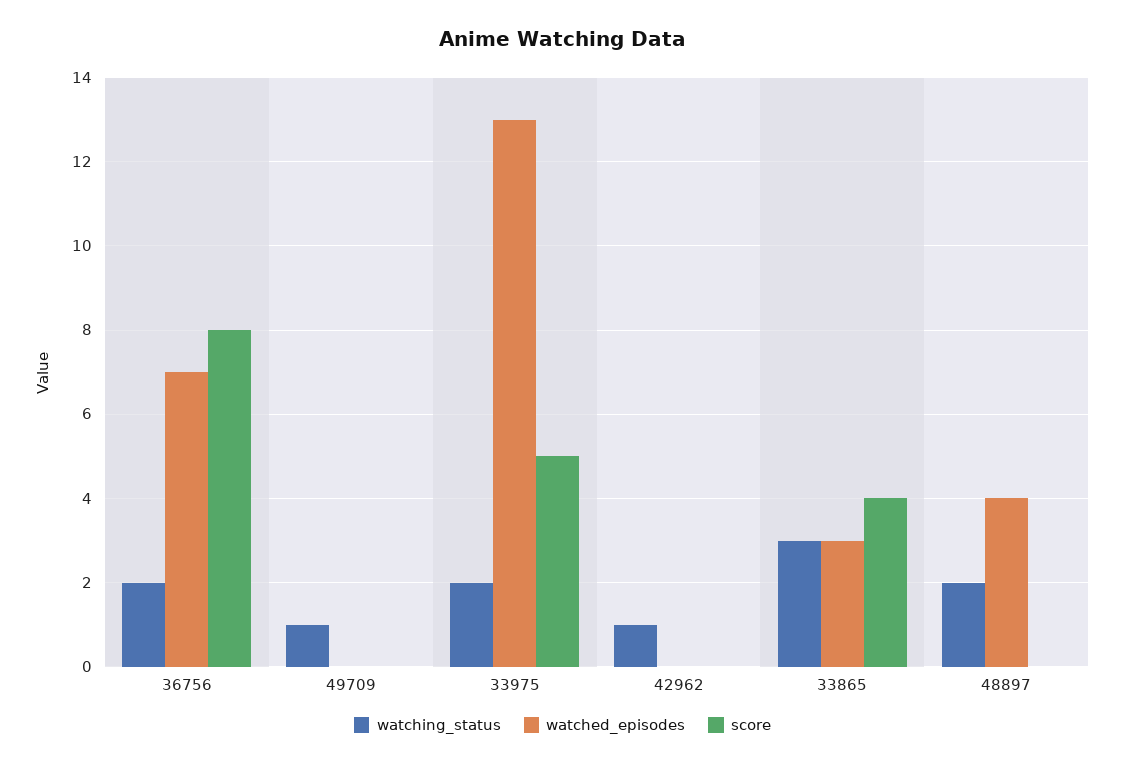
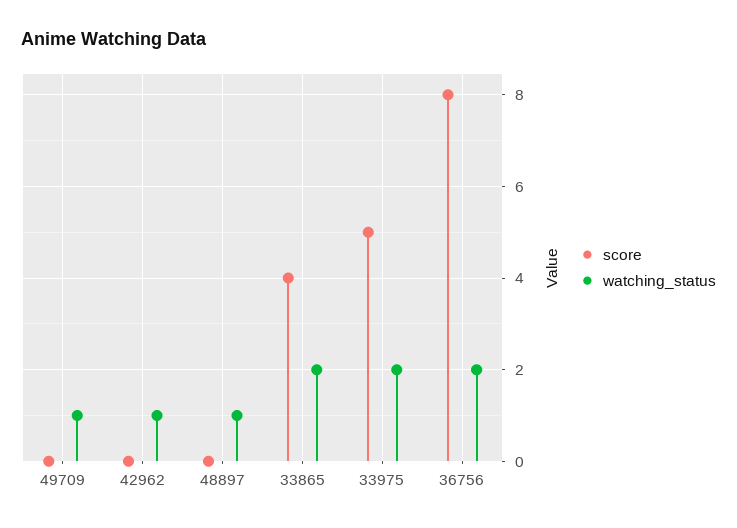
  {
    "watching_status": {
      "36756": 2,
      "49709": 1,
      "33975": 2,
      "42962": 1,
-     "33865": 3,
+     "33865": 2,
-     "48897": 2
+     "48897": 1
    },
-   "watched_episodes": {
-     "36756": 7,
-     "49709": 0,
-     "33975": 13,
-     "42962": 0,
-     "33865": 3,
-     "48897": 4
-   },
    "score": {
      "36756": 8,
      "49709": 0,
      "33975": 5,
      "42962": 0,
      "33865": 4,
      "48897": 0
    }
  }

